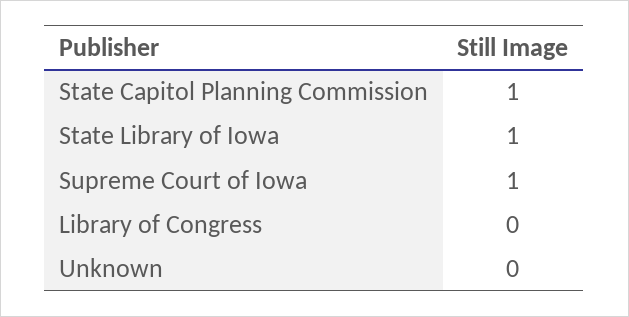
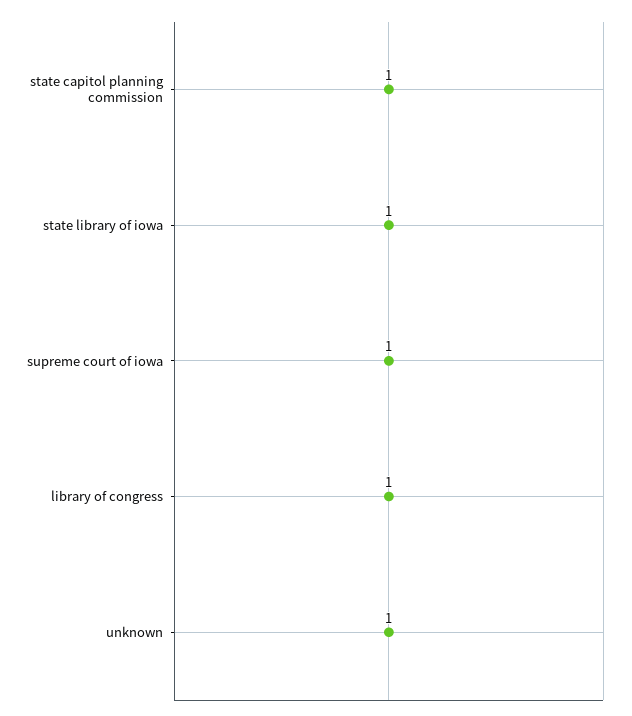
  {
    "State Capitol Planning Commission": 1,
    "State Library of Iowa": 1,
    "Supreme Court of Iowa": 1,
-   "Library of Congress": 0,
+   "Library of Congress": 1,
-   "Unknown": 0
+   "Unknown": 1
  }

